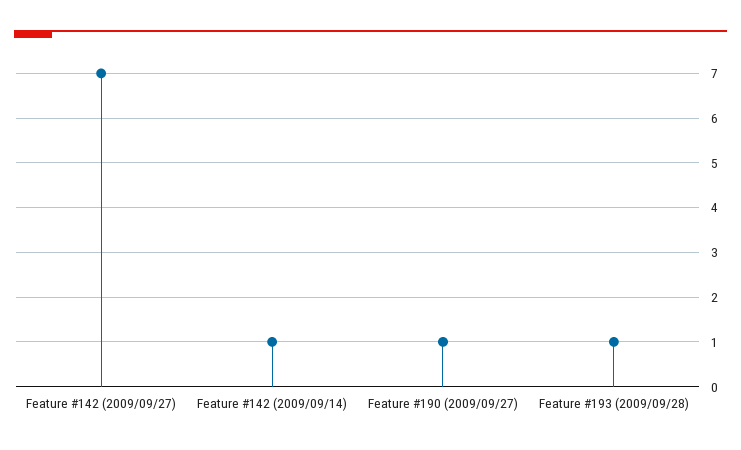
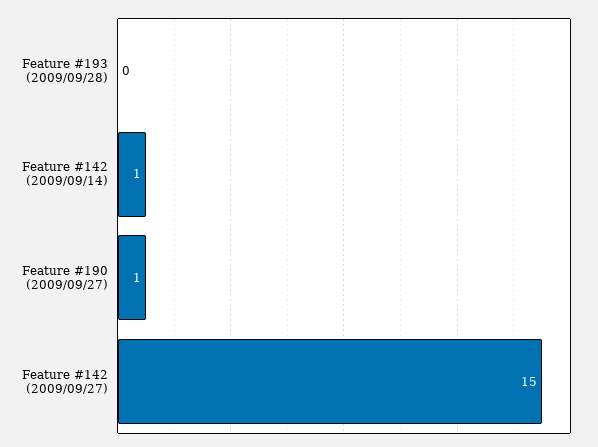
  {
-   "Feature #142 (2009/09/27)": 7,
+   "Feature #142 (2009/09/27)": 15,
    "Feature #142 (2009/09/14)": 1,
    "Feature #190 (2009/09/27)": 1,
-   "Feature #193 (2009/09/28)": 1
+   "Feature #193 (2009/09/28)": 0
  }

